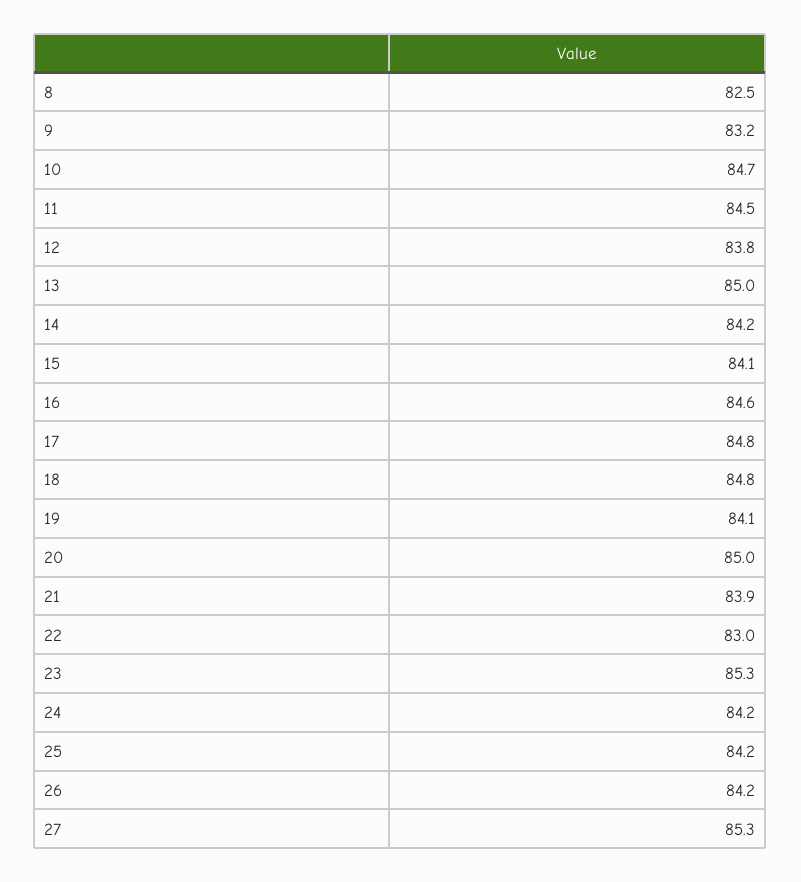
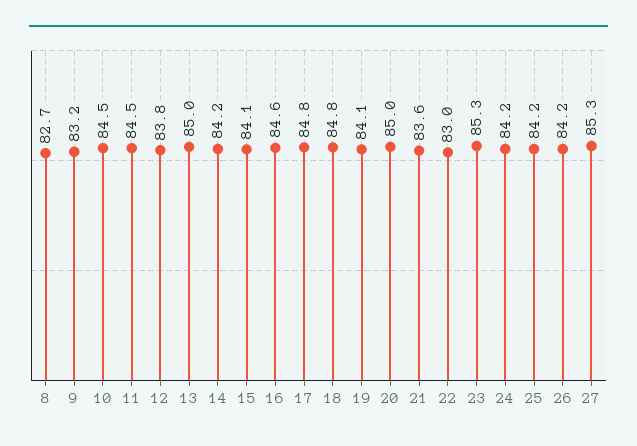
  {
-   "8": 82.5,
+   "8": 82.7,
    "9": 83.2,
-   "10": 84.7,
+   "10": 84.5,
    "11": 84.5,
    "12": 83.8,
    "13": 85,
    "14": 84.2,
    "15": 84.1,
    "16": 84.6,
    "17": 84.8,
    "18": 84.8,
    "19": 84.1,
    "20": 85,
-   "21": 83.9,
+   "21": 83.6,
    "22": 83,
    "23": 85.3,
    "24": 84.2,
    "25": 84.2,
    "26": 84.2,
    "27": 85.3
  }

